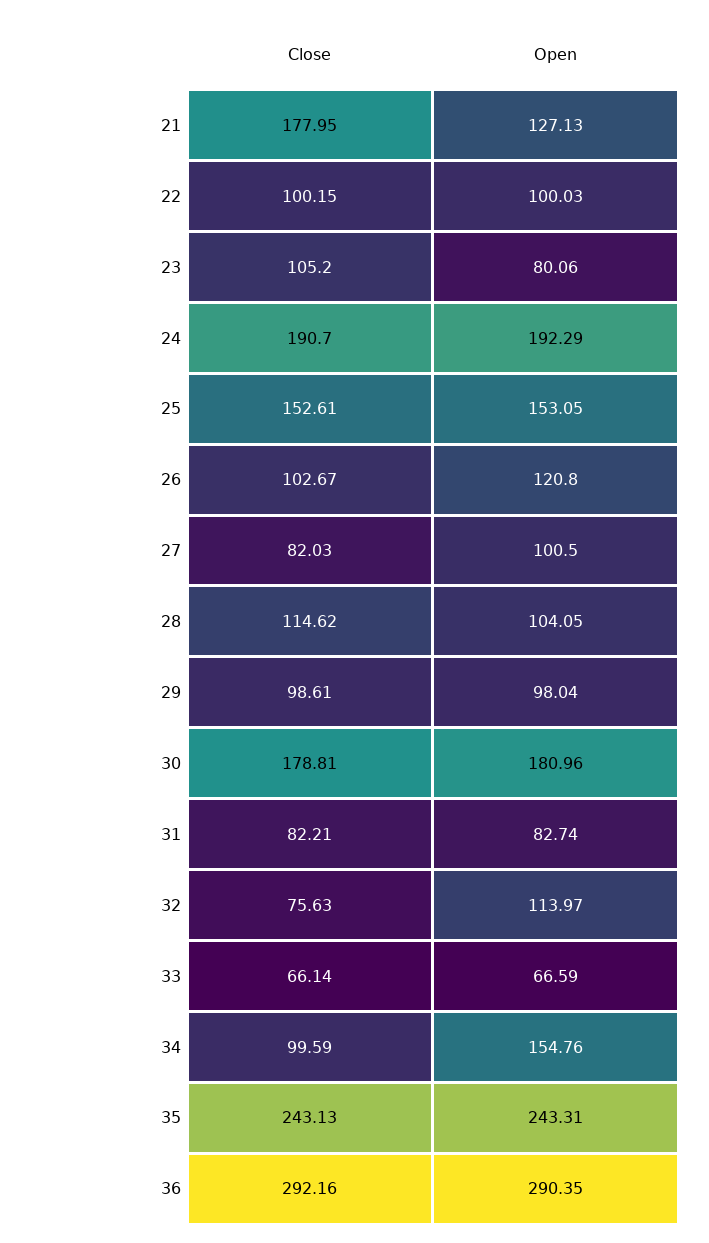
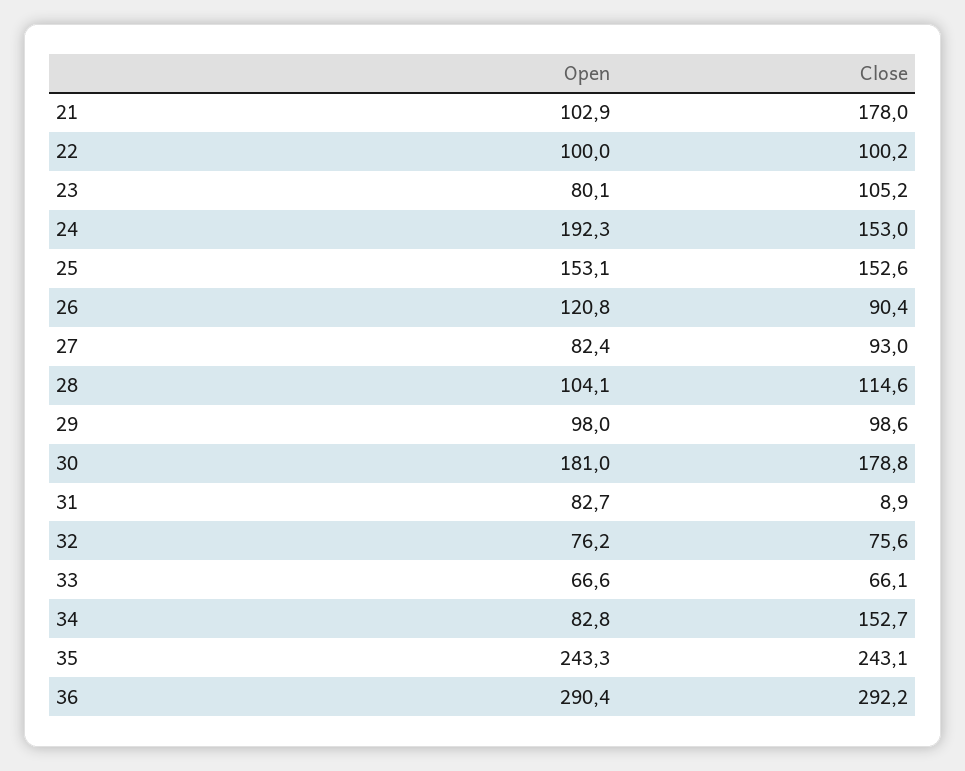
  {
    "Close": {
      "21": 177.95,
      "22": 100.15,
      "23": 105.2,
-     "24": 190.7,
+     "24": 153,
      "25": 152.61,
-     "26": 102.67,
+     "26": 90.4,
-     "27": 82.03,
+     "27": 93,
      "28": 114.62,
      "29": 98.61,
      "30": 178.81,
-     "31": 82.21,
+     "31": 8.9,
      "32": 75.63,
      "33": 66.14,
-     "34": 99.59,
+     "34": 152.7,
      "35": 243.13,
      "36": 292.16
    },
    "Open": {
-     "21": 127.13,
+     "21": 102.9,
      "22": 100.03,
      "23": 80.06,
      "24": 192.29,
      "25": 153.05,
      "26": 120.8,
-     "27": 100.5,
+     "27": 82.4,
      "28": 104.05,
      "29": 98.04,
      "30": 180.96,
      "31": 82.74,
-     "32": 113.97,
+     "32": 76.2,
      "33": 66.59,
-     "34": 154.76,
+     "34": 82.8,
      "35": 243.31,
      "36": 290.35
    }
  }

